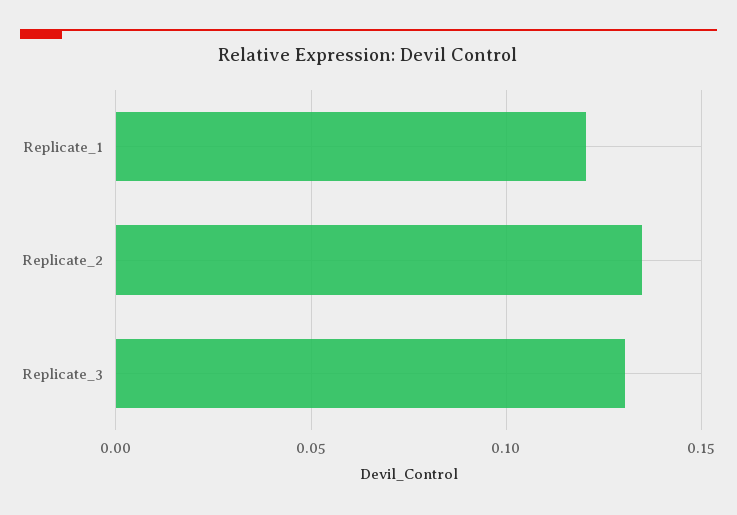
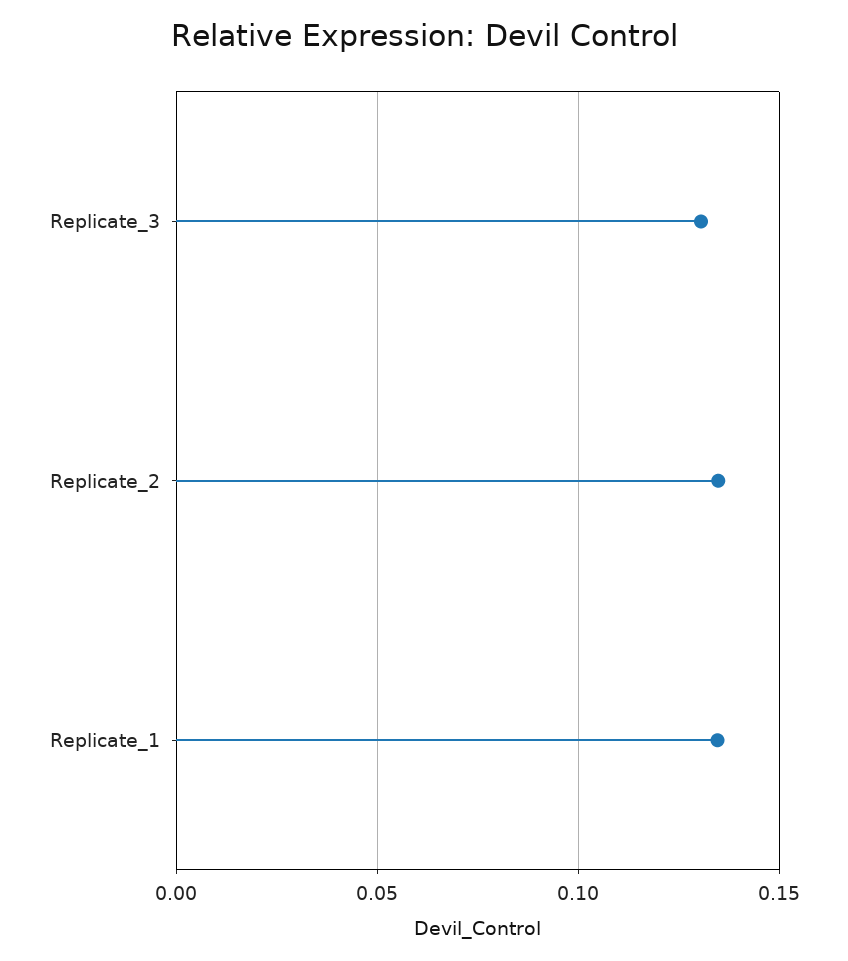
  {
-   "Replicate_1": 0.12,
+   "Replicate_1": 0.135,
    "Replicate_2": 0.135,
    "Replicate_3": 0.13
  }

